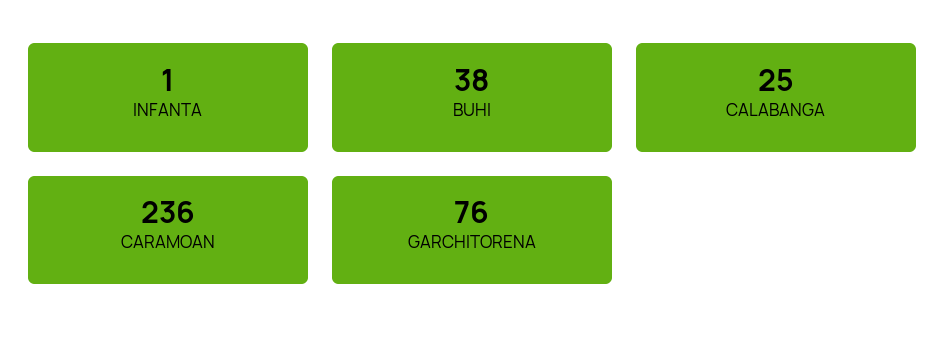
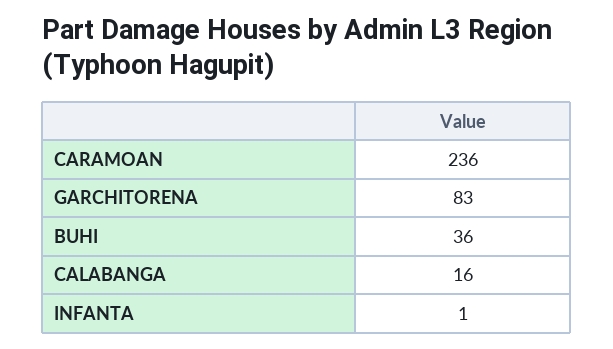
  {
    "INFANTA": 1,
-   "BUHI": 38,
+   "BUHI": 36,
-   "CALABANGA": 25,
+   "CALABANGA": 16,
    "CARAMOAN": 236,
-   "GARCHITORENA": 76
+   "GARCHITORENA": 83
  }

